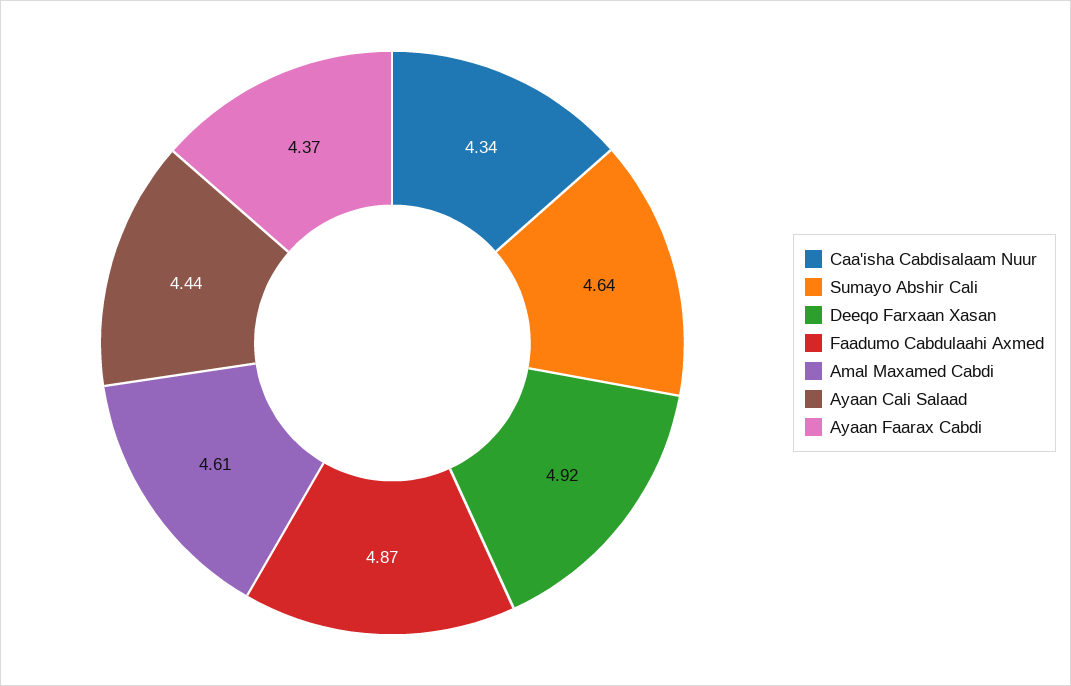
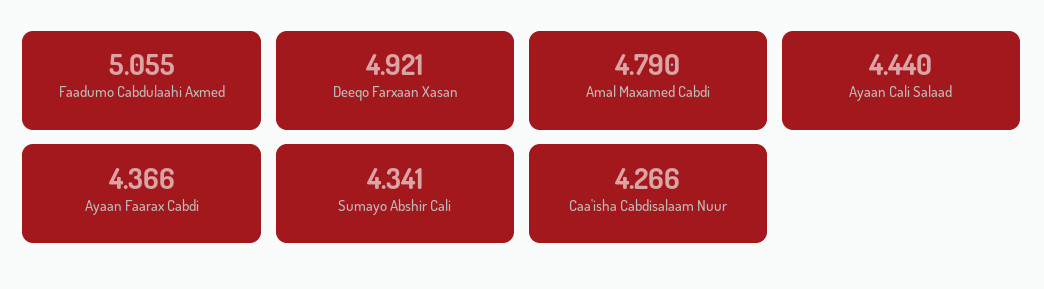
  {
-   "Caa'isha Cabdisalaam Nuur": 4.34,
+   "Caa'isha Cabdisalaam Nuur": 4.266,
-   "Sumayo Abshir Cali": 4.64,
+   "Sumayo Abshir Cali": 4.341,
    "Deeqo Farxaan Xasan": 4.921,
-   "Faadumo Cabdulaahi Axmed": 4.87,
+   "Faadumo Cabdulaahi Axmed": 5.055,
-   "Amal Maxamed Cabdi": 4.61,
+   "Amal Maxamed Cabdi": 4.79,
    "Ayaan Cali Salaad": 4.44,
    "Ayaan Faarax Cabdi": 4.366
  }

